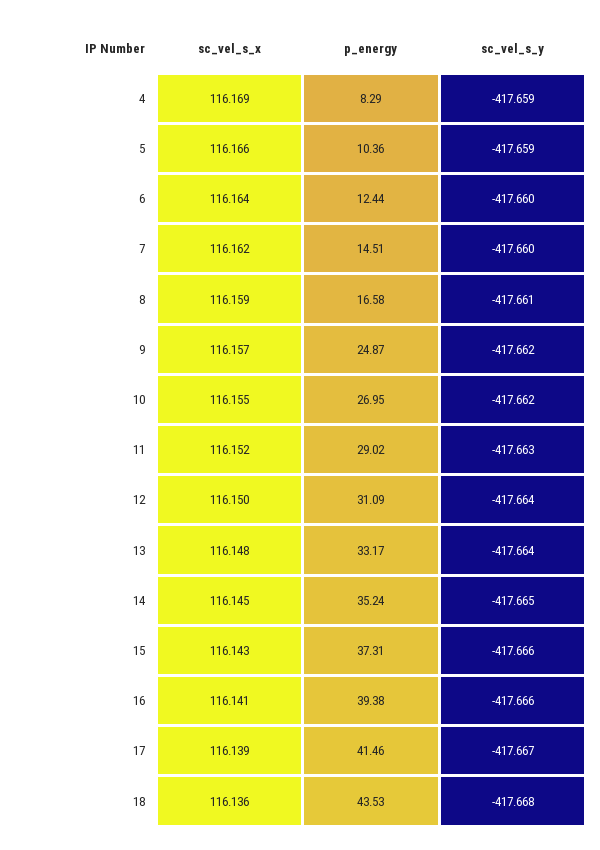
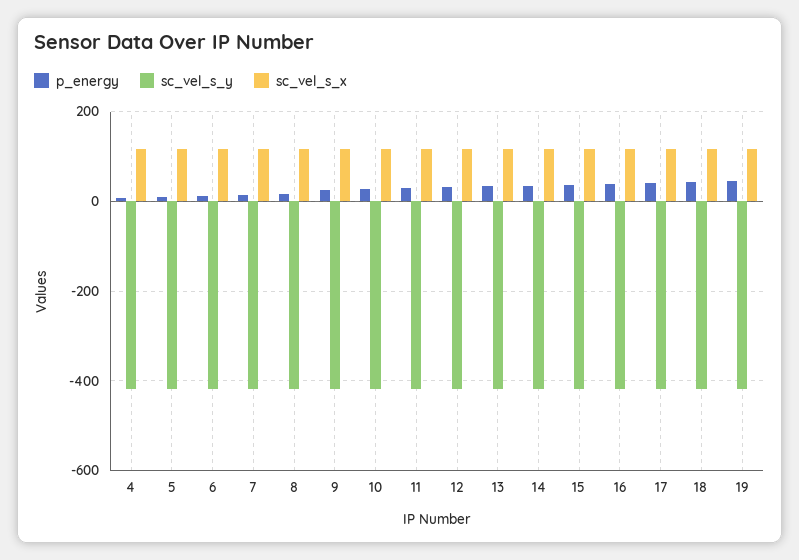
  {
    "sc_vel_s_x": {
      "4": 116.169,
      "5": 116.166,
      "6": 116.164,
      "7": 116.162,
      "8": 116.159,
      "9": 116.157,
      "10": 116.155,
      "11": 116.152,
      "12": 116.15,
      "13": 116.148,
      "14": 116.145,
      "15": 116.143,
      "16": 116.141,
      "17": 116.139,
-     "18": 116.136
+     "18": 116.136,
+     "19": 120
    },
    "p_energy": {
      "4": 8.29,
      "5": 10.36,
      "6": 12.44,
      "7": 14.51,
      "8": 16.58,
      "9": 24.87,
      "10": 26.95,
      "11": 29.02,
      "12": 31.09,
      "13": 33.17,
      "14": 35.24,
      "15": 37.31,
      "16": 39.38,
      "17": 41.46,
-     "18": 43.53
+     "18": 43.53,
+     "19": 40
    },
    "sc_vel_s_y": {
      "4": -417.659,
      "5": -417.659,
      "6": -417.66,
      "7": -417.66,
      "8": -417.661,
      "9": -417.662,
      "10": -417.662,
      "11": -417.663,
      "12": -417.664,
      "13": -417.664,
      "14": -417.665,
      "15": -417.666,
      "16": -417.666,
      "17": -417.667,
-     "18": -417.668
+     "18": -417.668,
+     "19": -420
    }
  }

